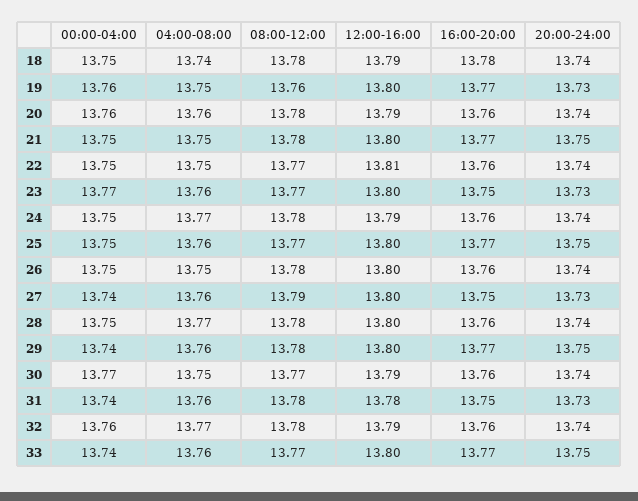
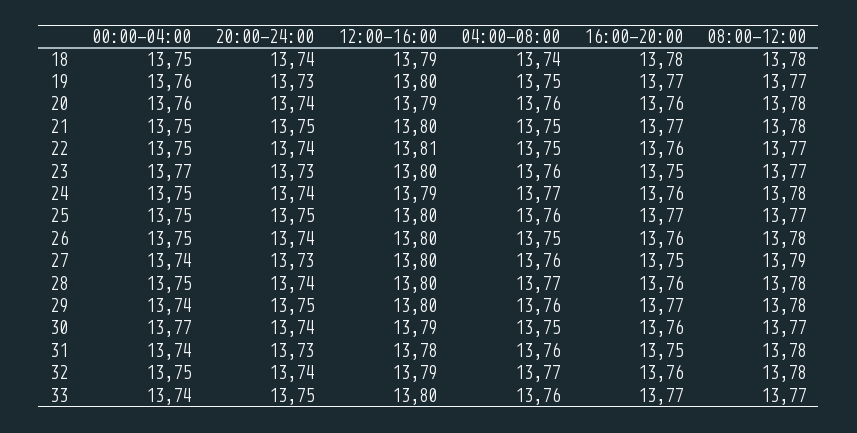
  {
    "00:00-04:00": {
      "18": 13.75,
      "19": 13.76,
      "20": 13.76,
      "21": 13.75,
      "22": 13.75,
      "23": 13.77,
      "24": 13.75,
      "25": 13.75,
      "26": 13.75,
      "27": 13.74,
      "28": 13.75,
      "29": 13.74,
      "30": 13.77,
      "31": 13.74,
-     "32": 13.76,
+     "32": 13.75,
      "33": 13.74
    },
    "04:00-08:00": {
      "18": 13.74,
      "19": 13.75,
      "20": 13.76,
      "21": 13.75,
      "22": 13.75,
      "23": 13.76,
      "24": 13.77,
      "25": 13.76,
      "26": 13.75,
      "27": 13.76,
      "28": 13.77,
      "29": 13.76,
      "30": 13.75,
      "31": 13.76,
      "32": 13.77,
      "33": 13.76
    },
    "08:00-12:00": {
      "18": 13.78,
-     "19": 13.76,
+     "19": 13.77,
      "20": 13.78,
      "21": 13.78,
      "22": 13.77,
      "23": 13.77,
      "24": 13.78,
      "25": 13.77,
      "26": 13.78,
      "27": 13.79,
      "28": 13.78,
      "29": 13.78,
      "30": 13.77,
      "31": 13.78,
      "32": 13.78,
      "33": 13.77
    },
    "12:00-16:00": {
      "18": 13.79,
      "19": 13.8,
      "20": 13.79,
      "21": 13.8,
      "22": 13.81,
      "23": 13.8,
      "24": 13.79,
      "25": 13.8,
      "26": 13.8,
      "27": 13.8,
      "28": 13.8,
      "29": 13.8,
      "30": 13.79,
      "31": 13.78,
      "32": 13.79,
      "33": 13.8
    },
    "16:00-20:00": {
      "18": 13.78,
      "19": 13.77,
      "20": 13.76,
      "21": 13.77,
      "22": 13.76,
      "23": 13.75,
      "24": 13.76,
      "25": 13.77,
      "26": 13.76,
      "27": 13.75,
      "28": 13.76,
      "29": 13.77,
      "30": 13.76,
      "31": 13.75,
      "32": 13.76,
      "33": 13.77
    },
    "20:00-24:00": {
      "18": 13.74,
      "19": 13.73,
      "20": 13.74,
      "21": 13.75,
      "22": 13.74,
      "23": 13.73,
      "24": 13.74,
      "25": 13.75,
      "26": 13.74,
      "27": 13.73,
      "28": 13.74,
      "29": 13.75,
      "30": 13.74,
      "31": 13.73,
      "32": 13.74,
      "33": 13.75
    }
  }

